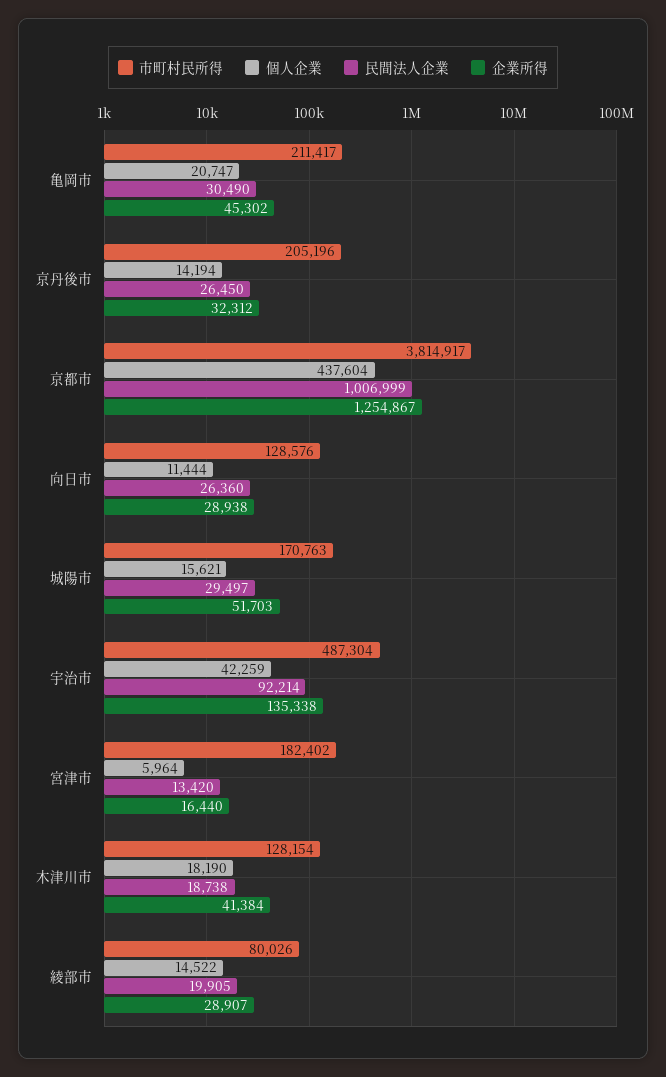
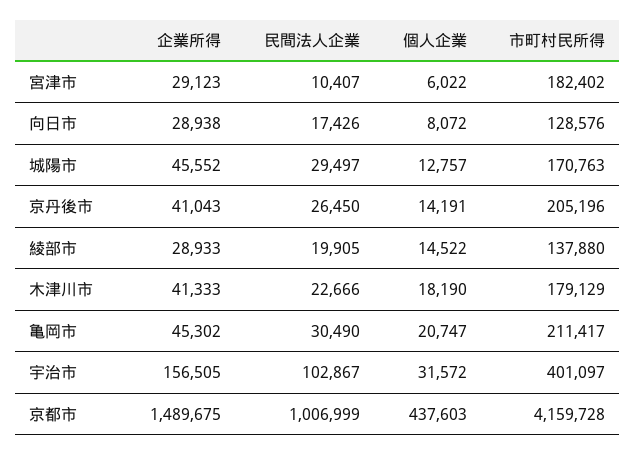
  {
    "市町村民所得": {
      "亀岡市": 211417,
      "京丹後市": 205196,
-     "京都市": 3814917,
+     "京都市": 4159728,
      "向日市": 128576,
      "城陽市": 170763,
-     "宇治市": 487304,
+     "宇治市": 401097,
      "宮津市": 182402,
-     "木津川市": 128154,
+     "木津川市": 179129,
-     "綾部市": 80026
+     "綾部市": 137880
    },
    "個人企業": {
      "亀岡市": 20747,
-     "京丹後市": 14194,
+     "京丹後市": 14191,
-     "京都市": 437604,
+     "京都市": 437603,
-     "向日市": 11444,
+     "向日市": 8072,
-     "城陽市": 15621,
+     "城陽市": 12757,
-     "宇治市": 42259,
+     "宇治市": 31572,
-     "宮津市": 5964,
+     "宮津市": 6022,
      "木津川市": 18190,
      "綾部市": 14522
    },
    "民間法人企業": {
      "亀岡市": 30490,
      "京丹後市": 26450,
      "京都市": 1006999,
-     "向日市": 26360,
+     "向日市": 17426,
      "城陽市": 29497,
-     "宇治市": 92214,
+     "宇治市": 102867,
-     "宮津市": 13420,
+     "宮津市": 10407,
-     "木津川市": 18738,
+     "木津川市": 22666,
      "綾部市": 19905
    },
    "企業所得": {
      "亀岡市": 45302,
-     "京丹後市": 32312,
+     "京丹後市": 41043,
-     "京都市": 1254867,
+     "京都市": 1489675,
      "向日市": 28938,
-     "城陽市": 51703,
+     "城陽市": 45552,
-     "宇治市": 135338,
+     "宇治市": 156505,
-     "宮津市": 16440,
+     "宮津市": 29123,
-     "木津川市": 41384,
+     "木津川市": 41333,
-     "綾部市": 28907
+     "綾部市": 28933
    }
  }

